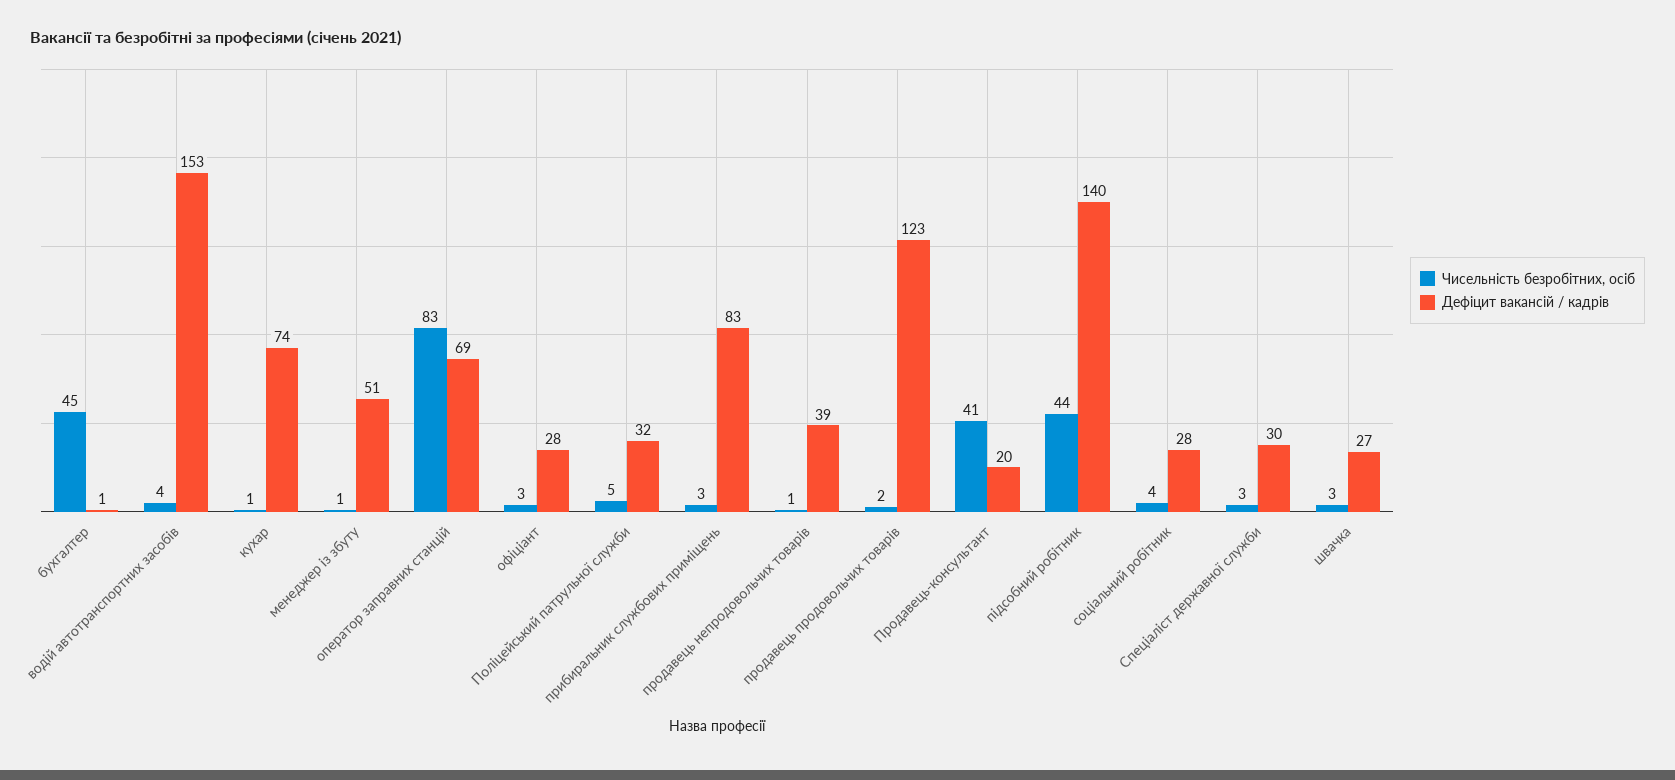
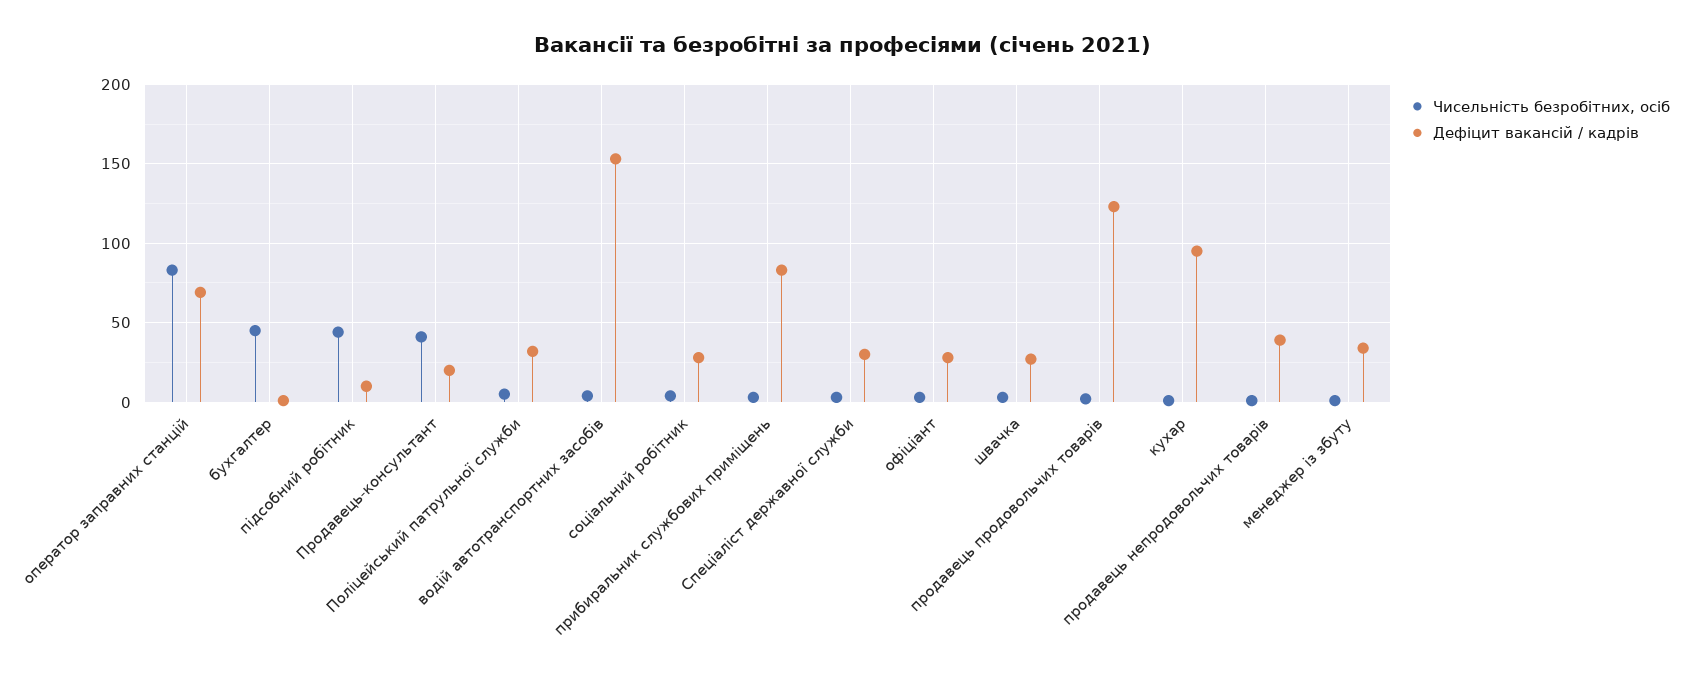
  {
    "Чисельність безробітних, осіб": {
      "бухгалтер": 45,
      "водій автотранспортних засобів": 4,
      "кухар": 1,
      "менеджер із збуту": 1,
      "оператор заправних станцій": 83,
      "офіціант": 3,
      "Поліцейський патрульної служби": 5,
      "прибиральник службових приміщень": 3,
      "продавець непродовольчих товарів": 1,
      "продавець продовольчих товарів": 2,
      "Продавець-консультант": 41,
      "підсобний робітник": 44,
      "соціальний робітник": 4,
      "Спеціаліст державної служби": 3,
      "швачка": 3
    },
    "Дефіцит вакансій / кадрів": {
      "бухгалтер": 1,
      "водій автотранспортних засобів": 153,
-     "кухар": 74,
+     "кухар": 95,
-     "менеджер із збуту": 51,
+     "менеджер із збуту": 35,
      "оператор заправних станцій": 69,
      "офіціант": 28,
      "Поліцейський патрульної служби": 32,
      "прибиральник службових приміщень": 83,
      "продавець непродовольчих товарів": 39,
      "продавець продовольчих товарів": 123,
      "Продавець-консультант": 20,
-     "підсобний робітник": 140,
+     "підсобний робітник": 10,
      "соціальний робітник": 28,
      "Спеціаліст державної служби": 30,
      "швачка": 27
    }
  }

